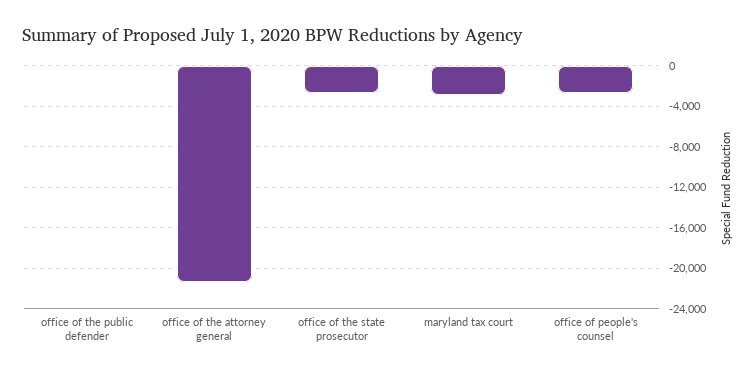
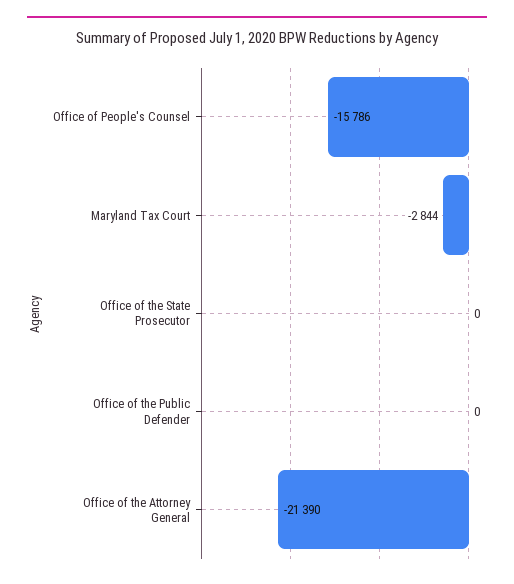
  {
    "office of the public defender": 0,
    "office of the attorney general": -21390,
-   "office of the state prosecutor": -3000,
+   "office of the state prosecutor": 0,
    "maryland tax court": -2844,
-   "office of people's counsel": -3000
+   "office of people's counsel": -15786
  }

